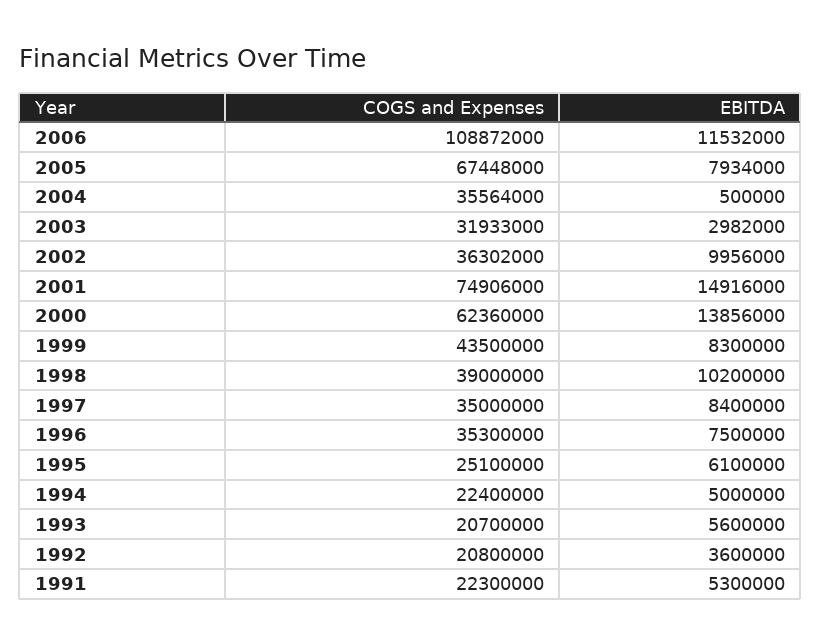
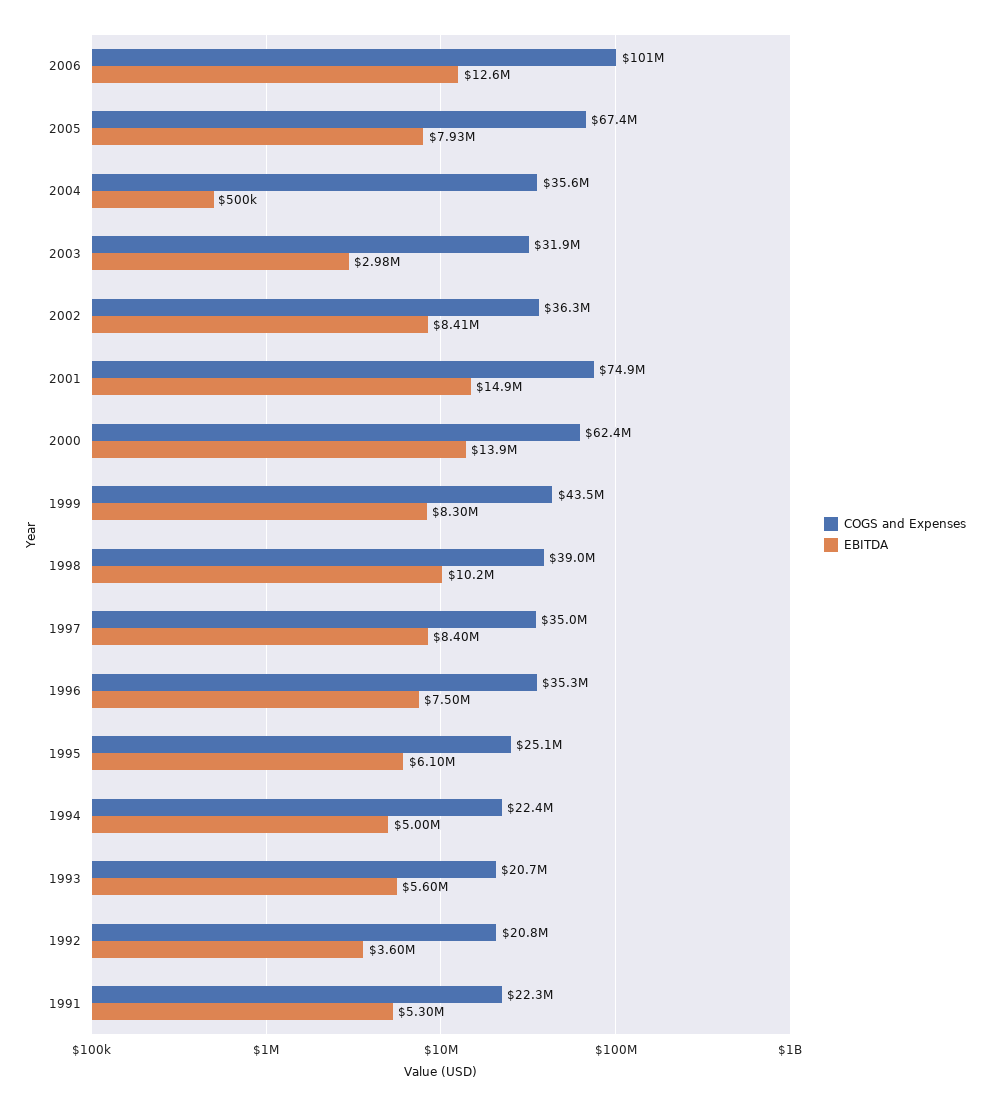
  {
    "COGS and Expenses": {
-     "2006": 108872000,
+     "2006": 101000000,
      "2005": 67448000,
      "2004": 35564000,
      "2003": 31933000,
      "2002": 36302000,
      "2001": 74906000,
      "2000": 62360000,
      "1999": 43500000,
      "1998": 39000000,
      "1997": 35000000,
      "1996": 35300000,
      "1995": 25100000,
      "1994": 22400000,
      "1993": 20700000,
      "1992": 20800000,
      "1991": 22300000
    },
    "EBITDA": {
-     "2006": 11532000,
+     "2006": 12600000,
      "2005": 7934000,
      "2004": 500000,
      "2003": 2982000,
-     "2002": 9956000,
+     "2002": 8410000,
      "2001": 14916000,
      "2000": 13856000,
      "1999": 8300000,
      "1998": 10200000,
      "1997": 8400000,
      "1996": 7500000,
      "1995": 6100000,
      "1994": 5000000,
      "1993": 5600000,
      "1992": 3600000,
      "1991": 5300000
    }
  }

